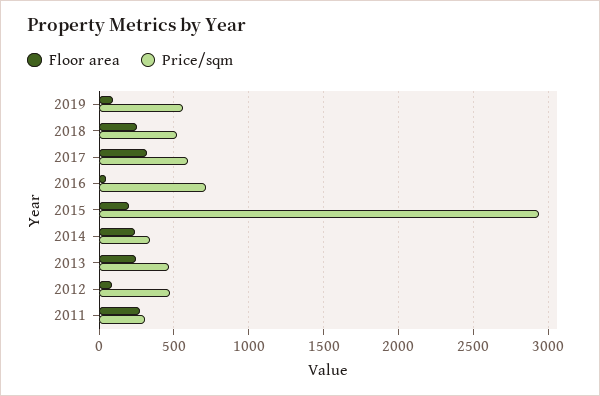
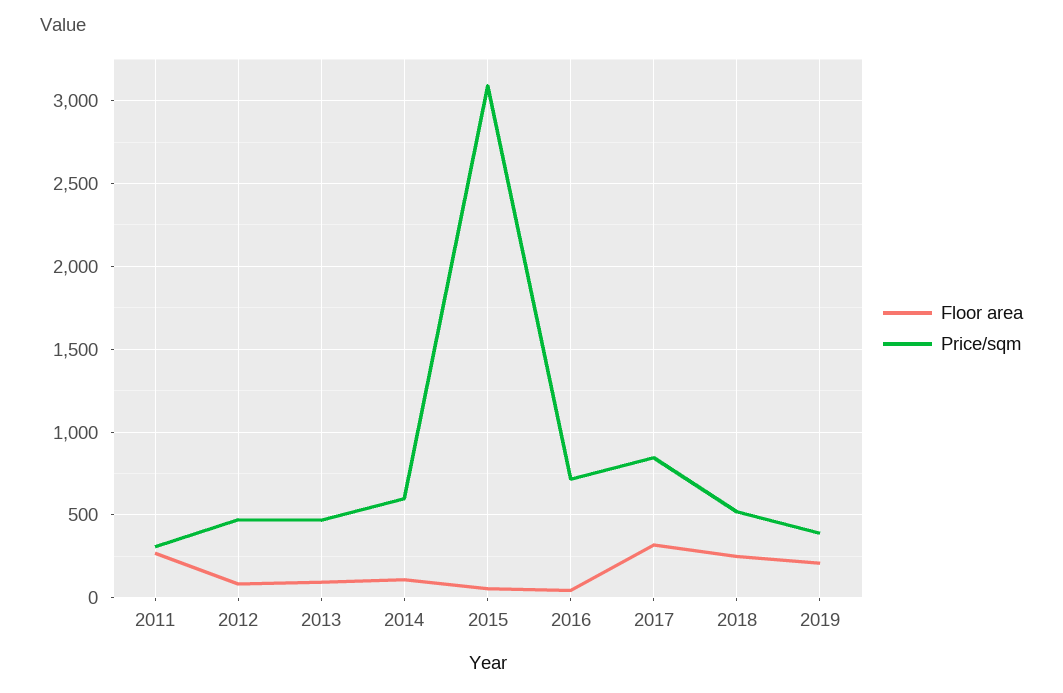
  {
    "Floor area": {
-     "2019": 100,
+     "2019": 200,
      "2018": 250,
      "2017": 300,
      "2016": 50,
-     "2015": 200,
+     "2015": 50,
-     "2014": 250,
+     "2014": 100,
-     "2013": 250,
+     "2013": 100,
      "2012": 100,
      "2011": 250
    },
    "Price/sqm": {
-     "2019": 550,
+     "2019": 400,
      "2018": 500,
-     "2017": 600,
+     "2017": 850,
      "2016": 700,
-     "2015": 2950,
+     "2015": 3100,
-     "2014": 350,
+     "2014": 600,
      "2013": 450,
      "2012": 450,
      "2011": 300
    }
  }

